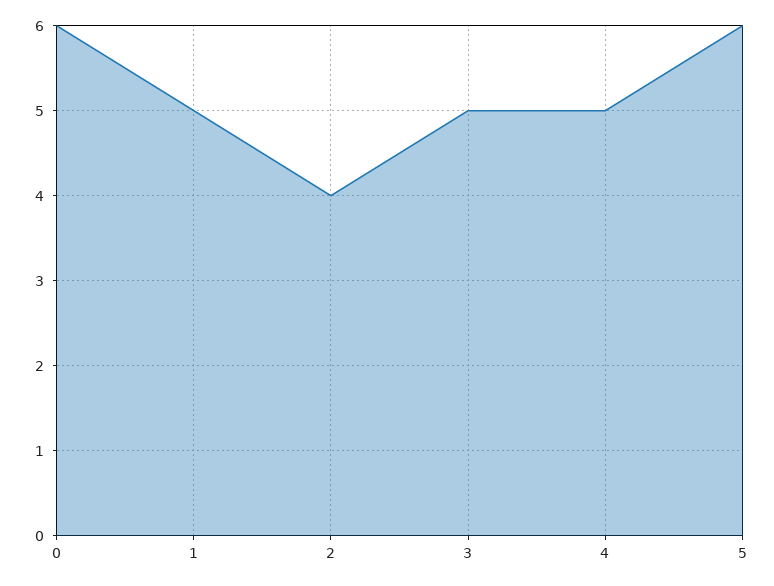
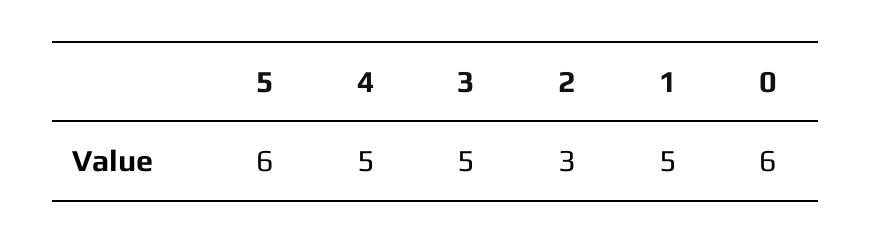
  {
    "0": 6,
    "1": 5,
-   "2": 4,
+   "2": 3,
    "3": 5,
    "4": 5,
    "5": 6
  }

